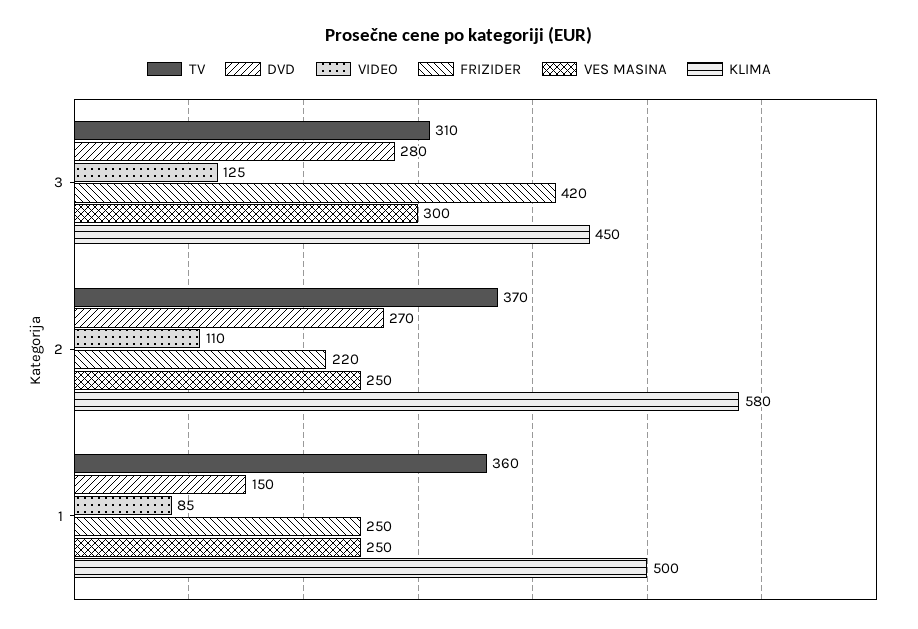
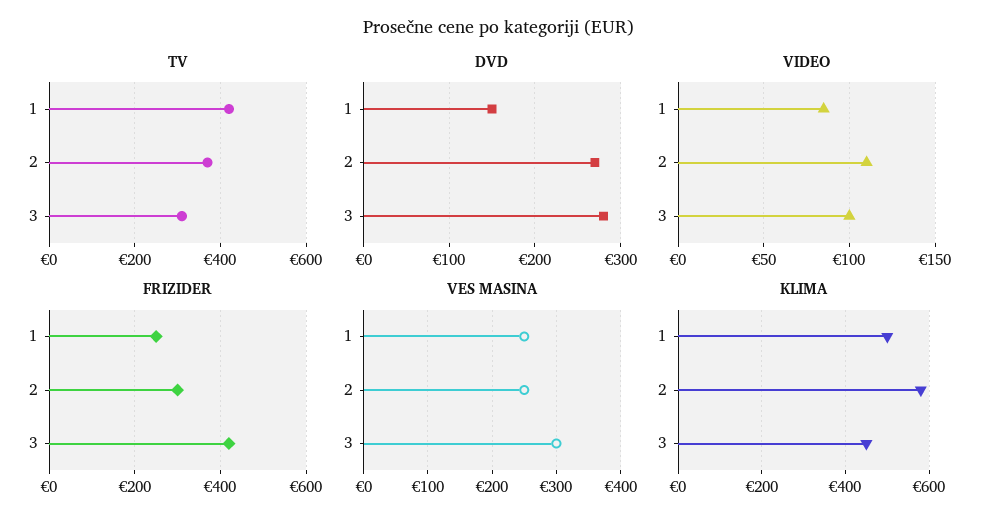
  {
    "TV": {
      "3": 310,
      "2": 370,
-     "1": 360
+     "1": 420
    },
    "DVD": {
      "3": 280,
      "2": 270,
      "1": 150
    },
    "VIDEO": {
-     "3": 125,
+     "3": 100,
      "2": 110,
      "1": 85
    },
    "FRIZIDER": {
      "3": 420,
-     "2": 220,
+     "2": 300,
      "1": 250
    },
    "VES MASINA": {
      "3": 300,
      "2": 250,
      "1": 250
    },
    "KLIMA": {
      "3": 450,
      "2": 580,
      "1": 500
    }
  }

